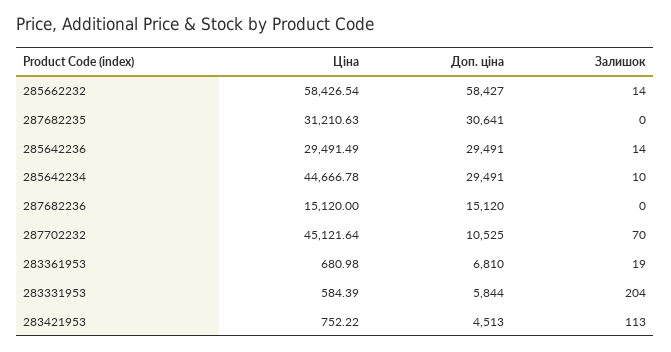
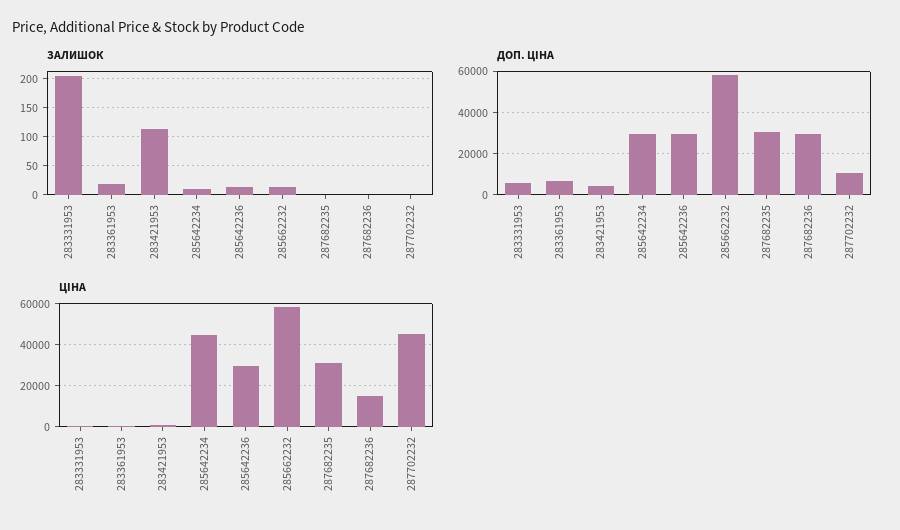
  {
    "Ціна": {
      "285662232": 58426.54,
      "287682235": 31210.63,
      "285642236": 29491.49,
      "285642234": 44666.78,
      "287682236": 15120,
      "287702232": 45121.64,
      "283361953": 680.98,
      "283331953": 584.39,
      "283421953": 752.22
    },
    "Доп. ціна": {
      "285662232": 58427,
      "287682235": 30641,
      "285642236": 29491,
      "285642234": 29491,
-     "287682236": 15120,
+     "287682236": 30000,
      "287702232": 10525,
      "283361953": 6810,
      "283331953": 5844,
      "283421953": 4513
    },
    "Залишок": {
      "285662232": 14,
      "287682235": 0,
      "285642236": 14,
      "285642234": 10,
      "287682236": 0,
-     "287702232": 70,
+     "287702232": 0,
      "283361953": 19,
      "283331953": 204,
      "283421953": 113
    }
  }

